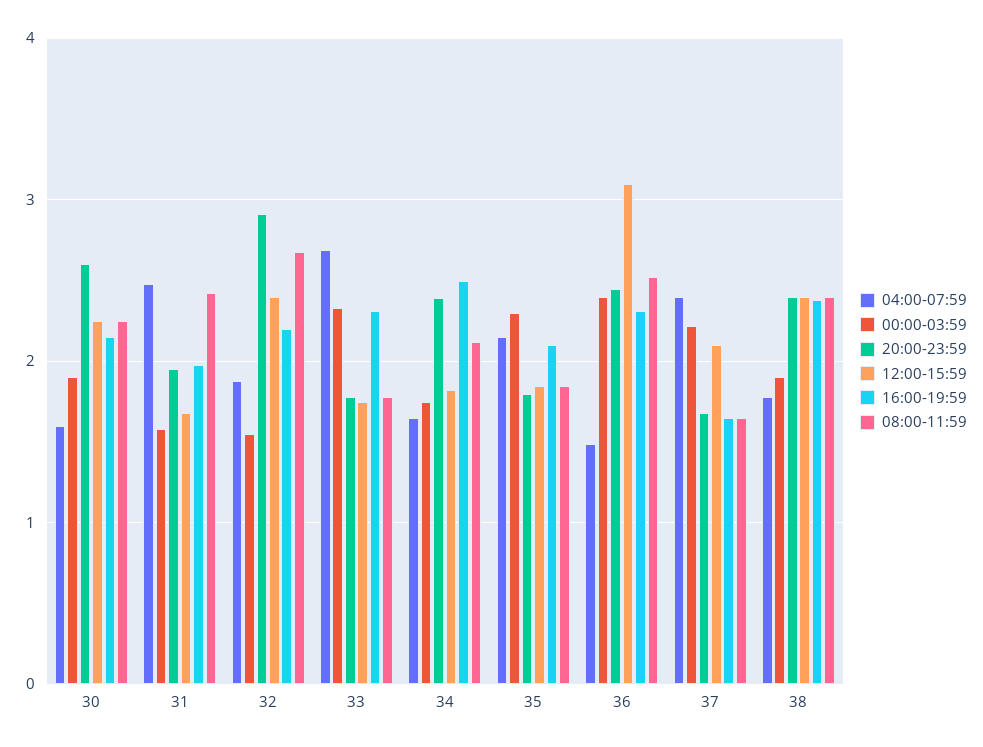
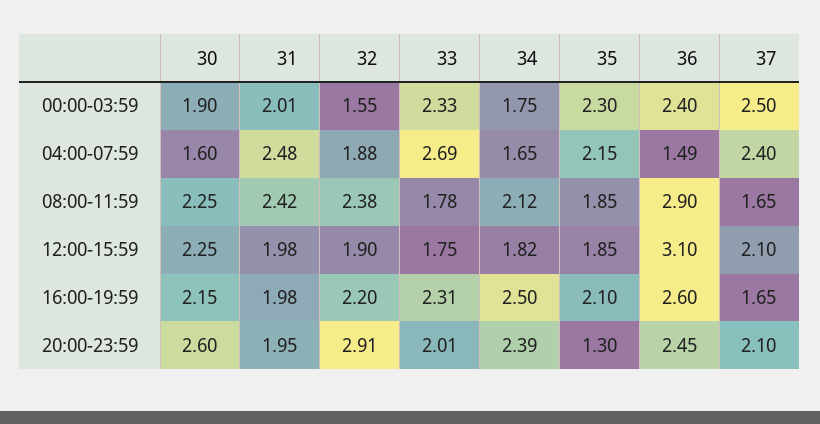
  {
    "04:00-07:59": {
      "30": 1.6,
      "31": 2.48,
      "32": 1.88,
      "33": 2.69,
      "34": 1.65,
      "35": 2.15,
      "36": 1.49,
-     "37": 2.4,
+     "37": 2.4
-     "38": 1.8
    },
    "00:00-03:59": {
      "30": 1.9,
-     "31": 1.6,
+     "31": 2.01,
      "32": 1.55,
      "33": 2.33,
      "34": 1.75,
      "35": 2.3,
      "36": 2.4,
-     "37": 2.2,
+     "37": 2.5
-     "38": 1.9
    },
    "20:00-23:59": {
      "30": 2.6,
      "31": 1.95,
      "32": 2.91,
-     "33": 1.8,
+     "33": 2.01,
      "34": 2.39,
-     "35": 1.8,
+     "35": 1.3,
      "36": 2.45,
-     "37": 1.7,
+     "37": 2.1
-     "38": 2.4
    },
    "12:00-15:59": {
      "30": 2.25,
-     "31": 1.7,
+     "31": 1.98,
-     "32": 2.4,
+     "32": 1.9,
      "33": 1.75,
      "34": 1.82,
      "35": 1.85,
      "36": 3.1,
-     "37": 2.1,
+     "37": 2.1
-     "38": 2.4
    },
    "16:00-19:59": {
      "30": 2.15,
      "31": 1.98,
      "32": 2.2,
      "33": 2.31,
      "34": 2.5,
      "35": 2.1,
-     "36": 2.3,
+     "36": 2.6,
-     "37": 1.65,
+     "37": 1.65
-     "38": 2.4
    },
    "08:00-11:59": {
      "30": 2.25,
      "31": 2.42,
-     "32": 2.7,
+     "32": 2.38,
      "33": 1.78,
      "34": 2.12,
      "35": 1.85,
-     "36": 2.5,
+     "36": 2.9,
-     "37": 1.65,
+     "37": 1.65
-     "38": 2.4
    }
  }

